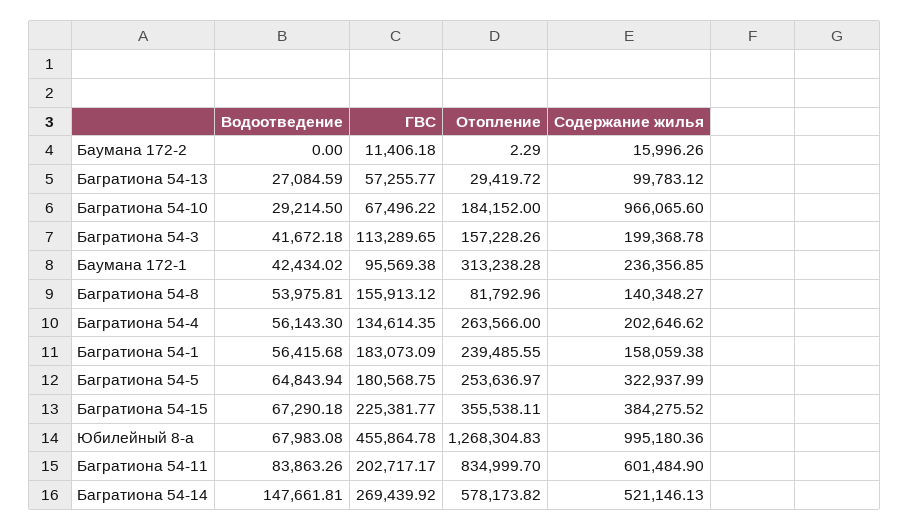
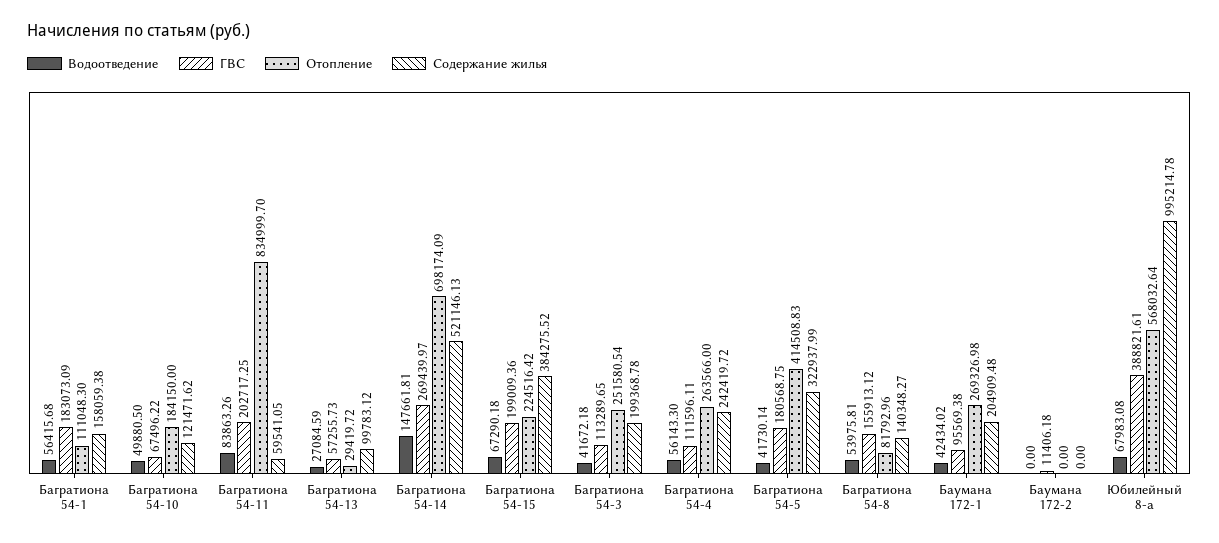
  {
    "Водоотведение": {
      "Баумана 172-2": 0,
      "Багратиона 54-13": 27084.59,
-     "Багратиона 54-10": 29214.5,
+     "Багратиона 54-10": 49880.5,
      "Багратиона 54-3": 41672.18,
      "Баумана 172-1": 42434.02,
      "Багратиона 54-8": 53975.81,
      "Багратиона 54-4": 56143.3,
      "Багратиона 54-1": 56415.68,
-     "Багратиона 54-5": 64843.94,
+     "Багратиона 54-5": 41730.14,
      "Багратиона 54-15": 67290.18,
      "Юбилейный 8-а": 67983.08,
      "Багратиона 54-11": 83863.26,
      "Багратиона 54-14": 147661.81
    },
    "ГВС": {
      "Баумана 172-2": 11406.18,
-     "Багратиона 54-13": 57255.77,
+     "Багратиона 54-13": 57255.73,
      "Багратиона 54-10": 67496.22,
      "Багратиона 54-3": 113289.65,
      "Баумана 172-1": 95569.38,
      "Багратиона 54-8": 155913.12,
-     "Багратиона 54-4": 134614.35,
+     "Багратиона 54-4": 111596.11,
      "Багратиона 54-1": 183073.09,
      "Багратиона 54-5": 180568.75,
-     "Багратиона 54-15": 225381.77,
+     "Багратиона 54-15": 199009.36,
-     "Юбилейный 8-а": 455864.78,
+     "Юбилейный 8-а": 388821.61,
-     "Багратиона 54-11": 202717.17,
+     "Багратиона 54-11": 202717.25,
-     "Багратиона 54-14": 269439.92
+     "Багратиона 54-14": 269439.97
    },
    "Отопление": {
-     "Баумана 172-2": 2.29,
+     "Баумана 172-2": 0,
      "Багратиона 54-13": 29419.72,
-     "Багратиона 54-10": 184152,
+     "Багратиона 54-10": 184150,
-     "Багратиона 54-3": 157228.26,
+     "Багратиона 54-3": 251580.54,
-     "Баумана 172-1": 313238.28,
+     "Баумана 172-1": 269326.98,
      "Багратиона 54-8": 81792.96,
      "Багратиона 54-4": 263566,
-     "Багратиона 54-1": 239485.55,
+     "Багратиона 54-1": 111048.3,
-     "Багратиона 54-5": 253636.97,
+     "Багратиона 54-5": 414508.83,
-     "Багратиона 54-15": 355538.11,
+     "Багратиона 54-15": 224516.42,
-     "Юбилейный 8-а": 1268304.83,
+     "Юбилейный 8-а": 568032.64,
      "Багратиона 54-11": 834999.7,
-     "Багратиона 54-14": 578173.82
+     "Багратиона 54-14": 698174.09
    },
    "Содержание жилья": {
-     "Баумана 172-2": 15996.26,
+     "Баумана 172-2": 0,
      "Багратиона 54-13": 99783.12,
-     "Багратиона 54-10": 966065.6,
+     "Багратиона 54-10": 121471.62,
      "Багратиона 54-3": 199368.78,
-     "Баумана 172-1": 236356.85,
+     "Баумана 172-1": 204909.48,
      "Багратиона 54-8": 140348.27,
-     "Багратиона 54-4": 202646.62,
+     "Багратиона 54-4": 242419.72,
      "Багратиона 54-1": 158059.38,
      "Багратиона 54-5": 322937.99,
      "Багратиона 54-15": 384275.52,
-     "Юбилейный 8-а": 995180.36,
+     "Юбилейный 8-а": 995214.78,
-     "Багратиона 54-11": 601484.9,
+     "Багратиона 54-11": 59541.05,
      "Багратиона 54-14": 521146.13
    }
  }

